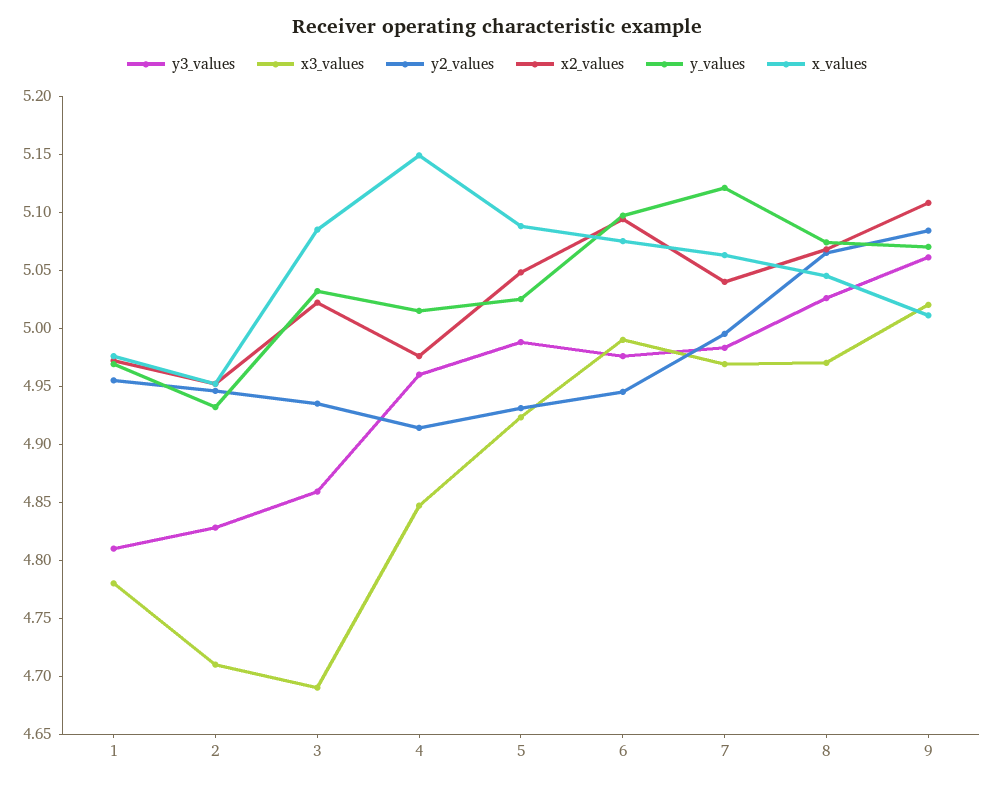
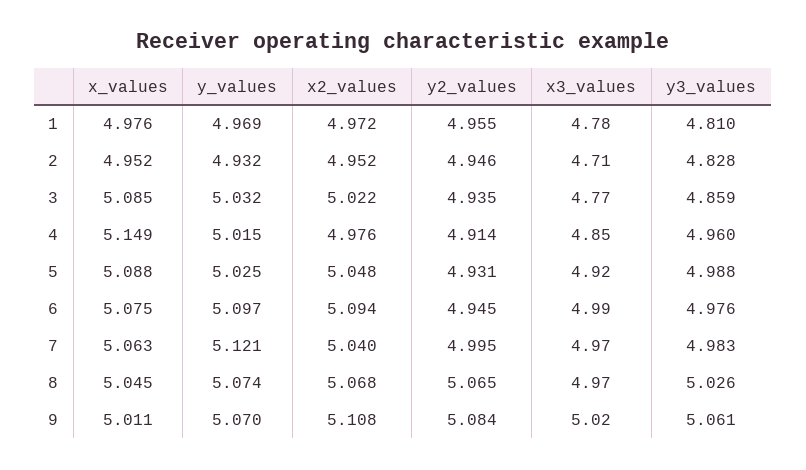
  {
    "y3_values": {
      "1": 4.81,
      "2": 4.828,
      "3": 4.859,
      "4": 4.96,
      "5": 4.988,
      "6": 4.976,
      "7": 4.983,
      "8": 5.026,
      "9": 5.061
    },
    "x3_values": {
      "1": 4.78,
      "2": 4.71,
-     "3": 4.69,
+     "3": 4.77,
      "4": 4.85,
      "5": 4.92,
      "6": 4.99,
      "7": 4.97,
      "8": 4.97,
      "9": 5.02
    },
    "y2_values": {
      "1": 4.955,
      "2": 4.946,
      "3": 4.935,
      "4": 4.914,
      "5": 4.931,
      "6": 4.945,
      "7": 4.995,
      "8": 5.065,
      "9": 5.084
    },
    "x2_values": {
      "1": 4.972,
      "2": 4.952,
      "3": 5.022,
      "4": 4.976,
      "5": 5.048,
      "6": 5.094,
      "7": 5.04,
      "8": 5.068,
      "9": 5.108
    },
    "y_values": {
      "1": 4.969,
      "2": 4.932,
      "3": 5.032,
      "4": 5.015,
      "5": 5.025,
      "6": 5.097,
      "7": 5.121,
      "8": 5.074,
      "9": 5.07
    },
    "x_values": {
      "1": 4.976,
      "2": 4.952,
      "3": 5.085,
      "4": 5.149,
      "5": 5.088,
      "6": 5.075,
      "7": 5.063,
      "8": 5.045,
      "9": 5.011
    }
  }

